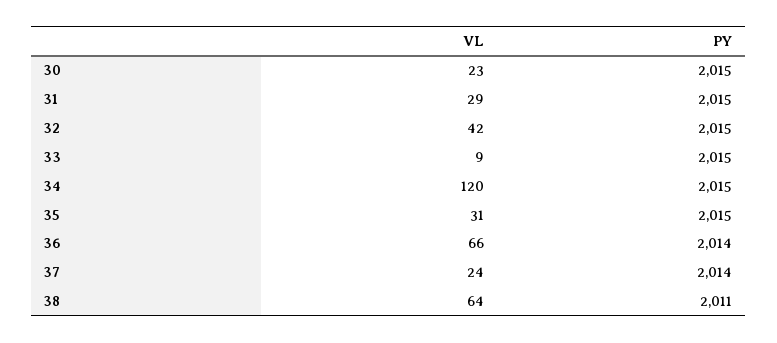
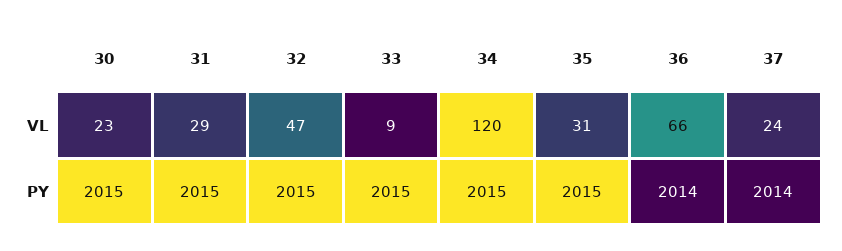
  {
    "VL": {
      "30": 23,
      "31": 29,
-     "32": 42,
+     "32": 47,
      "33": 9,
      "34": 120,
      "35": 31,
      "36": 66,
-     "37": 24,
+     "37": 24
-     "38": 64
    },
    "PY": {
      "30": 2015,
      "31": 2015,
      "32": 2015,
      "33": 2015,
      "34": 2015,
      "35": 2015,
      "36": 2014,
-     "37": 2014,
+     "37": 2014
-     "38": 2011
    }
  }

